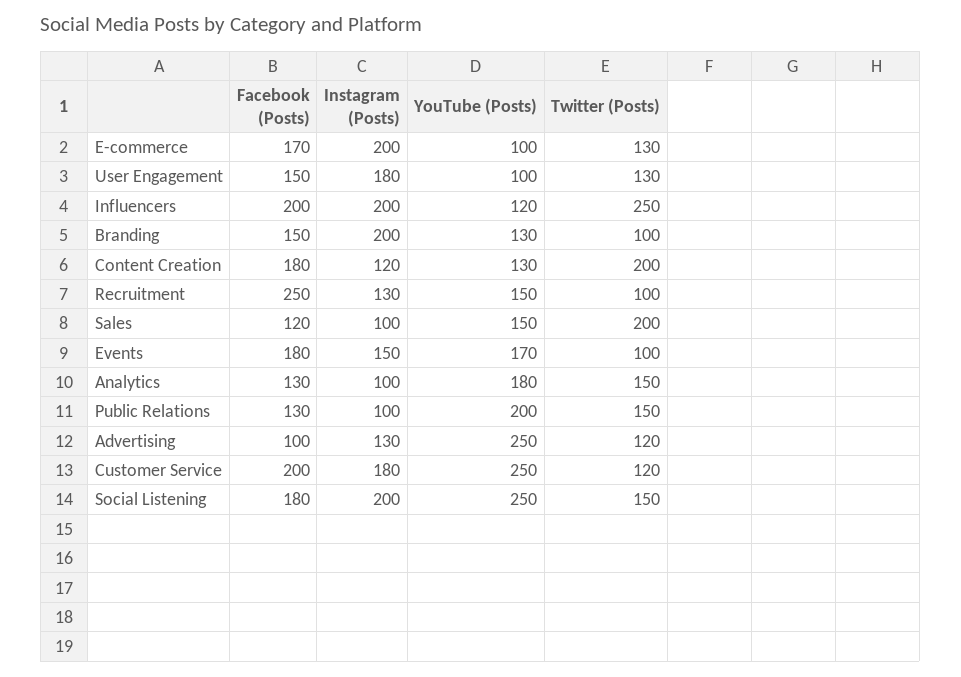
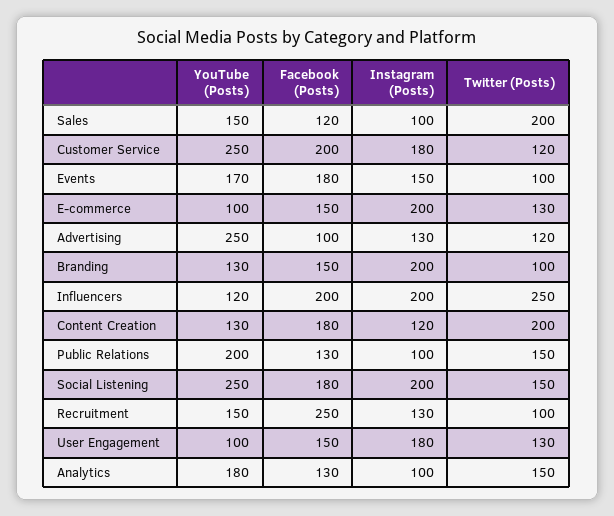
  {
    "Facebook (Posts)": {
-     "E-commerce": 170,
+     "E-commerce": 150,
      "User Engagement": 150,
      "Influencers": 200,
      "Branding": 150,
      "Content Creation": 180,
      "Recruitment": 250,
      "Sales": 120,
      "Events": 180,
      "Analytics": 130,
      "Public Relations": 130,
      "Advertising": 100,
      "Customer Service": 200,
      "Social Listening": 180
    },
    "Instagram (Posts)": {
      "E-commerce": 200,
      "User Engagement": 180,
      "Influencers": 200,
      "Branding": 200,
      "Content Creation": 120,
      "Recruitment": 130,
      "Sales": 100,
      "Events": 150,
      "Analytics": 100,
      "Public Relations": 100,
      "Advertising": 130,
      "Customer Service": 180,
      "Social Listening": 200
    },
    "YouTube (Posts)": {
      "E-commerce": 100,
      "User Engagement": 100,
      "Influencers": 120,
      "Branding": 130,
      "Content Creation": 130,
      "Recruitment": 150,
      "Sales": 150,
      "Events": 170,
      "Analytics": 180,
      "Public Relations": 200,
      "Advertising": 250,
      "Customer Service": 250,
      "Social Listening": 250
    },
    "Twitter (Posts)": {
      "E-commerce": 130,
      "User Engagement": 130,
      "Influencers": 250,
      "Branding": 100,
      "Content Creation": 200,
      "Recruitment": 100,
      "Sales": 200,
      "Events": 100,
      "Analytics": 150,
      "Public Relations": 150,
      "Advertising": 120,
      "Customer Service": 120,
      "Social Listening": 150
    }
  }

